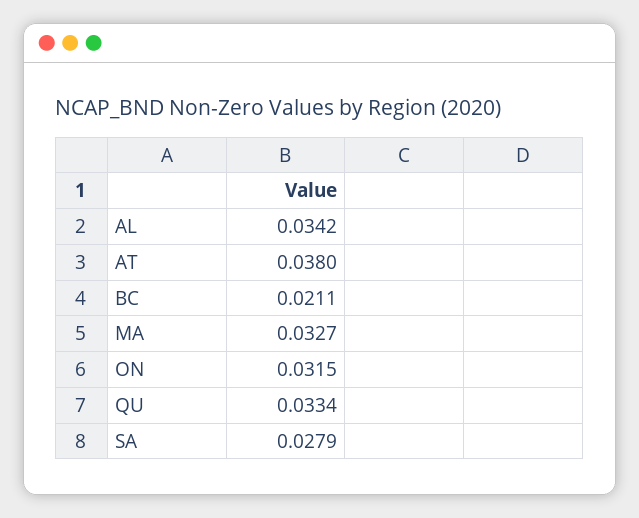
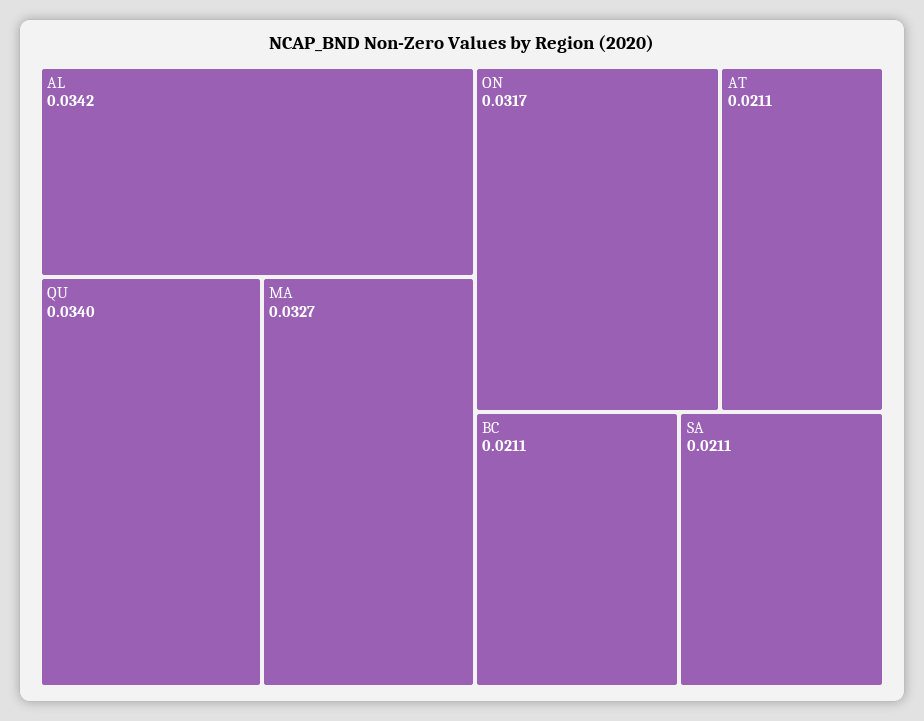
  {
    "AL": 0.0342,
-   "AT": 0.038,
+   "AT": 0.0211,
    "BC": 0.0211,
    "MA": 0.0327,
-   "ON": 0.0315,
+   "ON": 0.0317,
-   "QU": 0.0334,
+   "QU": 0.034,
-   "SA": 0.0279
+   "SA": 0.0211
  }

